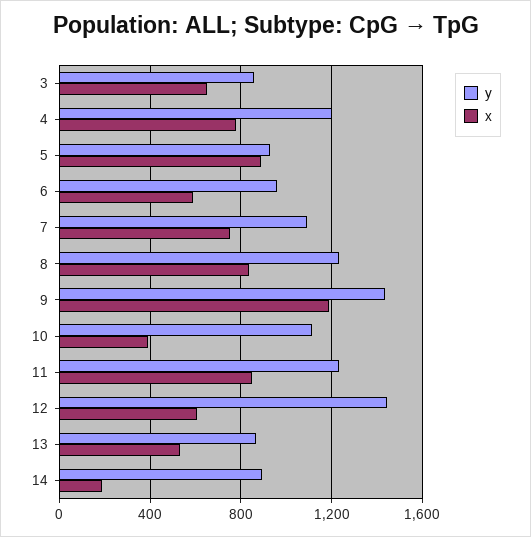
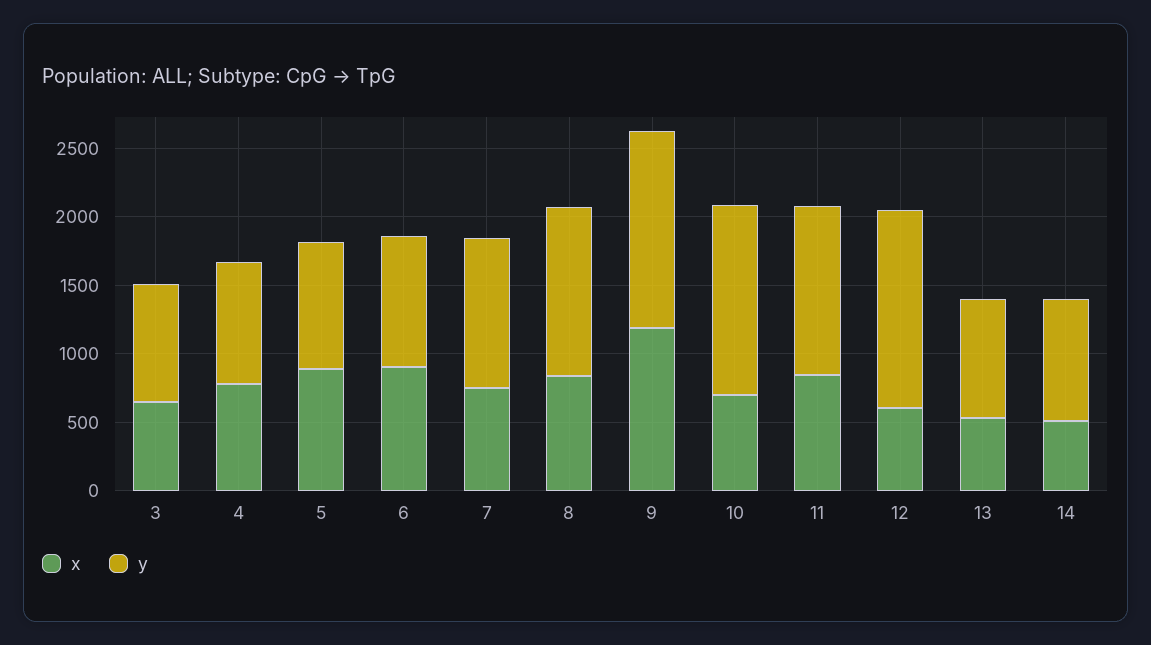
  {
    "y": {
      "3": 850,
-     "4": 1200,
+     "4": 900,
      "5": 950,
      "6": 950,
      "7": 1100,
      "8": 1250,
      "9": 1450,
-     "10": 1100,
+     "10": 1400,
      "11": 1250,
      "12": 1450,
      "13": 850,
      "14": 900
    },
    "x": {
      "3": 650,
      "4": 800,
      "5": 900,
-     "6": 600,
+     "6": 900,
      "7": 750,
      "8": 850,
      "9": 1200,
-     "10": 400,
+     "10": 700,
      "11": 850,
      "12": 600,
      "13": 550,
-     "14": 200
+     "14": 500
    }
  }

